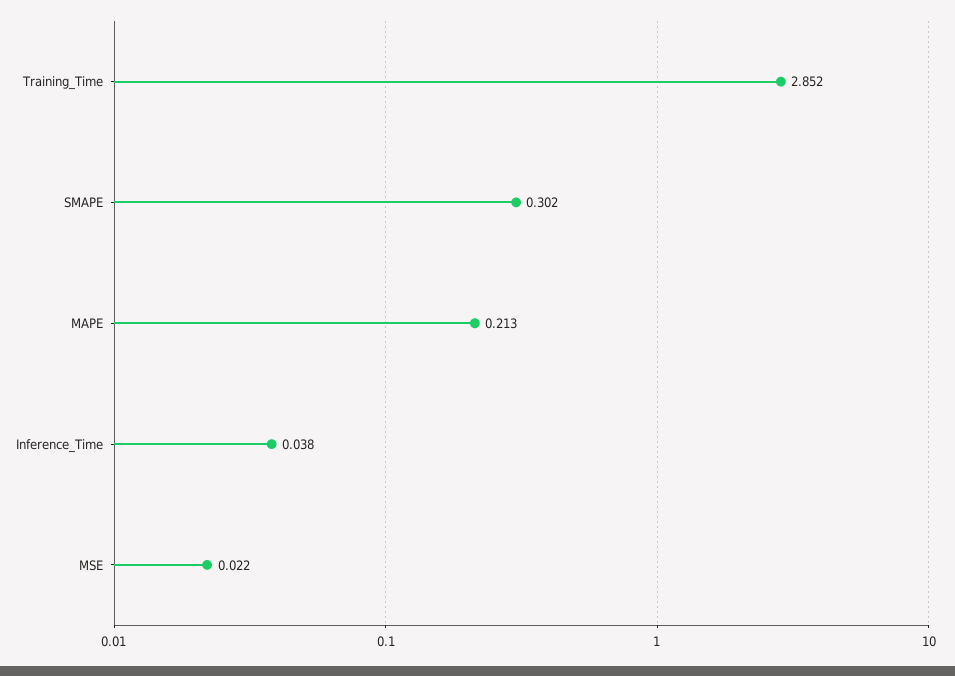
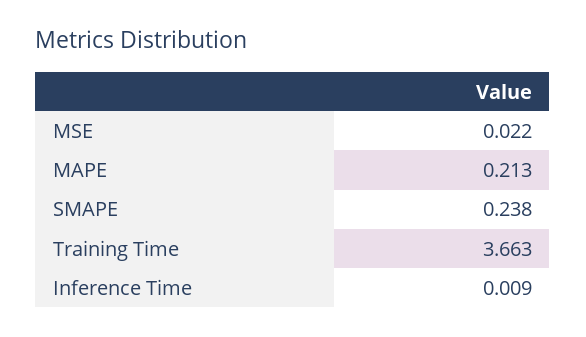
  {
-   "Training_Time": 2.852,
+   "Training_Time": 3.663,
-   "SMAPE": 0.302,
+   "SMAPE": 0.238,
    "MAPE": 0.213,
-   "Inference_Time": 0.038,
+   "Inference_Time": 0.009,
    "MSE": 0.022
  }

